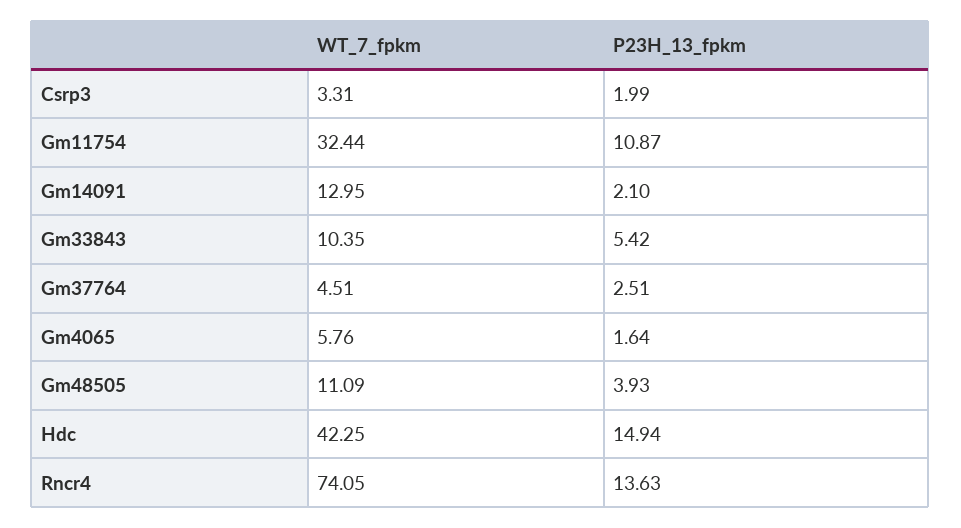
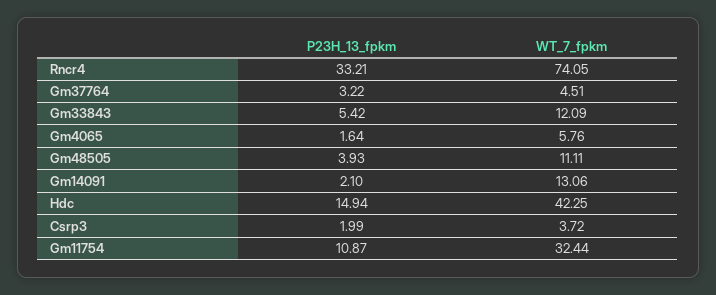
  {
    "WT_7_fpkm": {
-     "Csrp3": 3.31,
+     "Csrp3": 3.72,
      "Gm11754": 32.44,
-     "Gm14091": 12.95,
+     "Gm14091": 13.06,
-     "Gm33843": 10.35,
+     "Gm33843": 12.09,
      "Gm37764": 4.51,
      "Gm4065": 5.76,
-     "Gm48505": 11.09,
+     "Gm48505": 11.11,
      "Hdc": 42.25,
      "Rncr4": 74.05
    },
    "P23H_13_fpkm": {
      "Csrp3": 1.99,
      "Gm11754": 10.87,
      "Gm14091": 2.1,
      "Gm33843": 5.42,
-     "Gm37764": 2.51,
+     "Gm37764": 3.22,
      "Gm4065": 1.64,
      "Gm48505": 3.93,
      "Hdc": 14.94,
-     "Rncr4": 13.63
+     "Rncr4": 33.21
    }
  }

